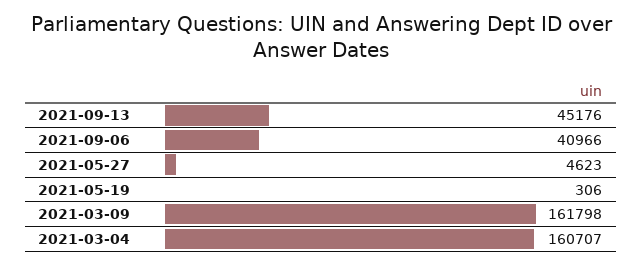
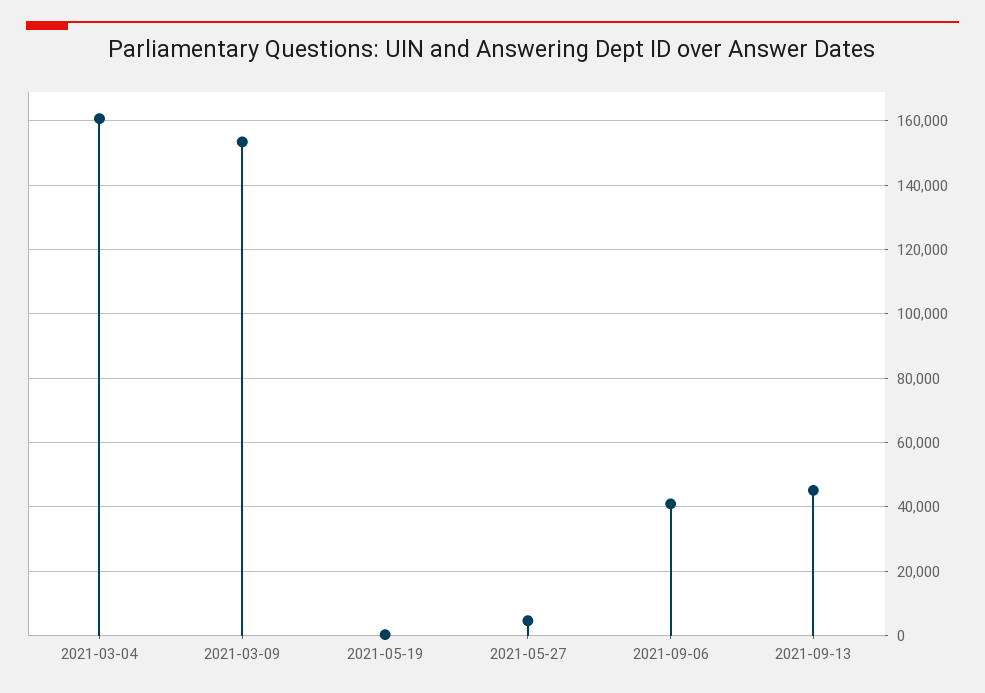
  {
    "2021-09-13": 45176,
    "2021-09-06": 40966,
    "2021-05-27": 4623,
    "2021-05-19": 306,
-   "2021-03-09": 161798,
+   "2021-03-09": 154000,
    "2021-03-04": 160707
  }

